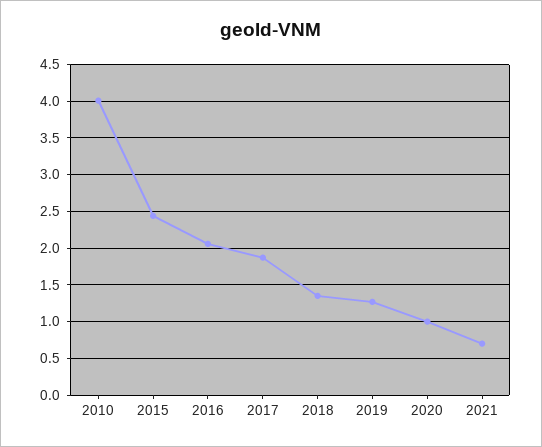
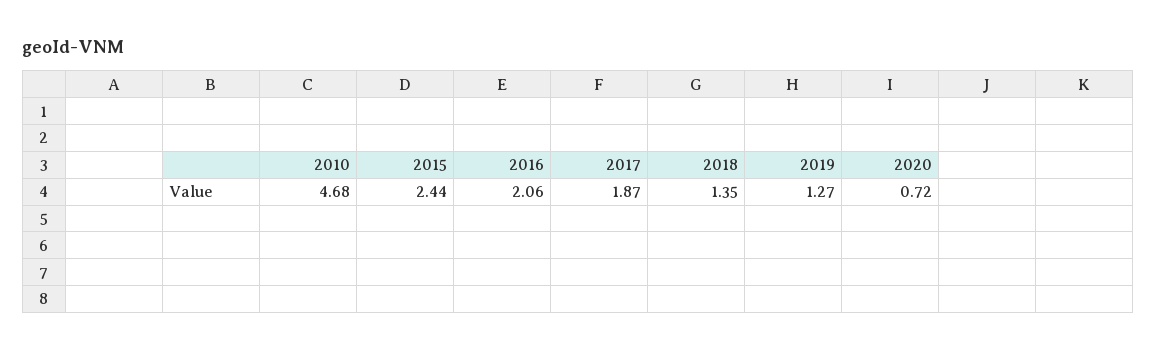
  {
-   "2010": 4,
+   "2010": 4.68,
    "2015": 2.44,
    "2016": 2.06,
    "2017": 1.87,
    "2018": 1.35,
    "2019": 1.27,
-   "2020": 1,
+   "2020": 0.72
-   "2021": 0.7
  }

